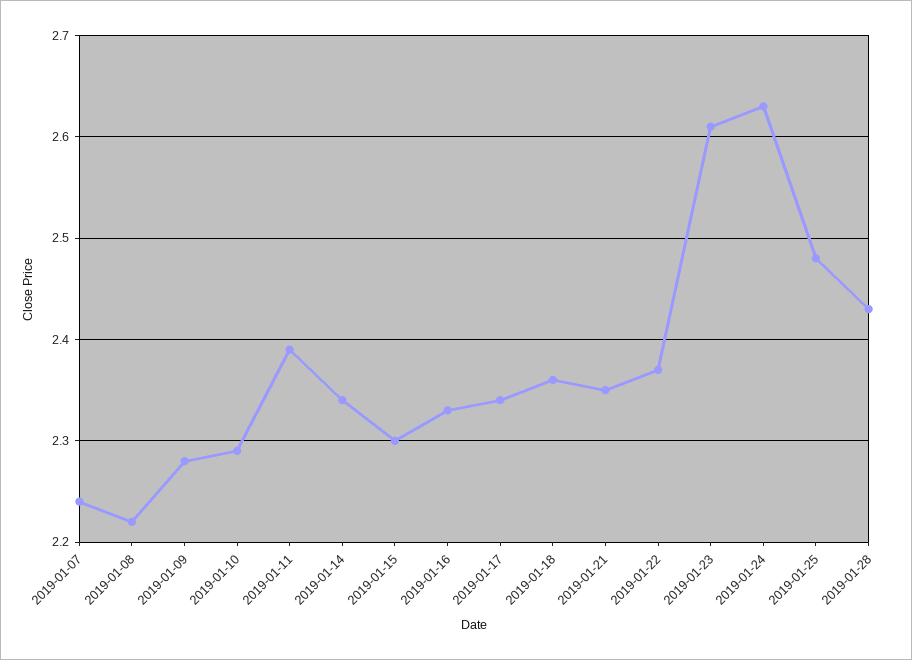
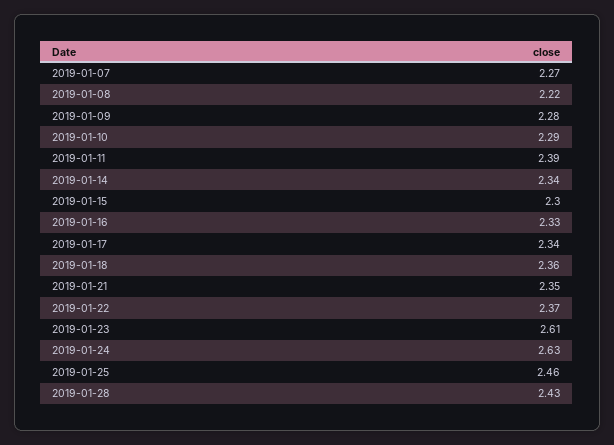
  {
-   "2019-01-07": 2.24,
+   "2019-01-07": 2.27,
    "2019-01-08": 2.22,
    "2019-01-09": 2.28,
    "2019-01-10": 2.29,
    "2019-01-11": 2.39,
    "2019-01-14": 2.34,
    "2019-01-15": 2.3,
    "2019-01-16": 2.33,
    "2019-01-17": 2.34,
    "2019-01-18": 2.36,
    "2019-01-21": 2.35,
    "2019-01-22": 2.37,
    "2019-01-23": 2.61,
    "2019-01-24": 2.63,
-   "2019-01-25": 2.48,
+   "2019-01-25": 2.46,
    "2019-01-28": 2.43
  }

